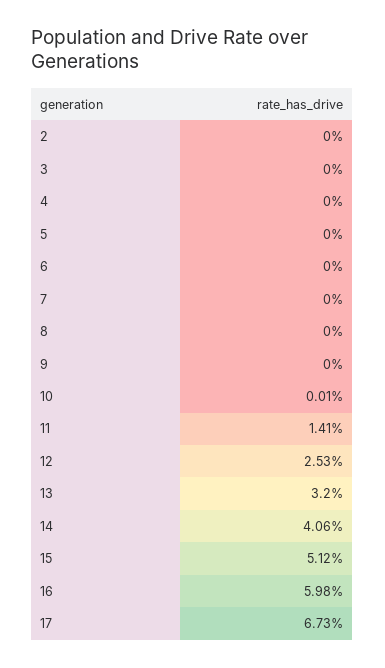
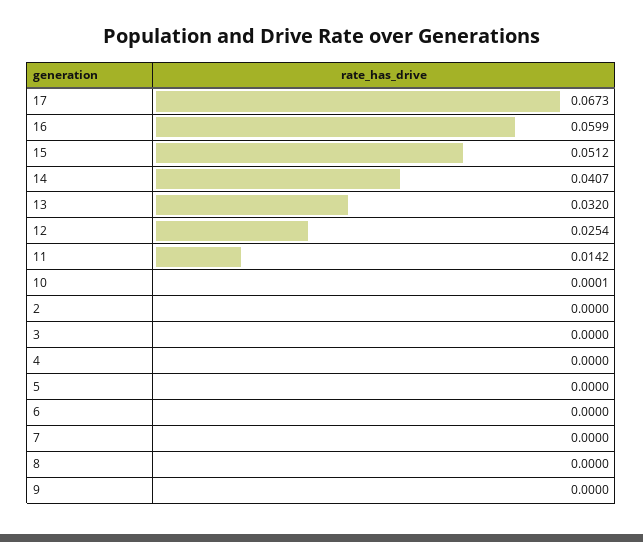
  {
    "2": 0,
    "3": 0,
    "4": 0,
    "5": 0,
    "6": 0,
    "7": 0,
    "8": 0,
    "9": 0,
    "10": 0.0001,
-   "11": 0.0141,
+   "11": 0.0142,
-   "12": 0.0253,
+   "12": 0.0254,
    "13": 0.032,
-   "14": 0.0406,
+   "14": 0.0407,
    "15": 0.0512,
-   "16": 0.0598,
+   "16": 0.0599,
    "17": 0.0673
  }

